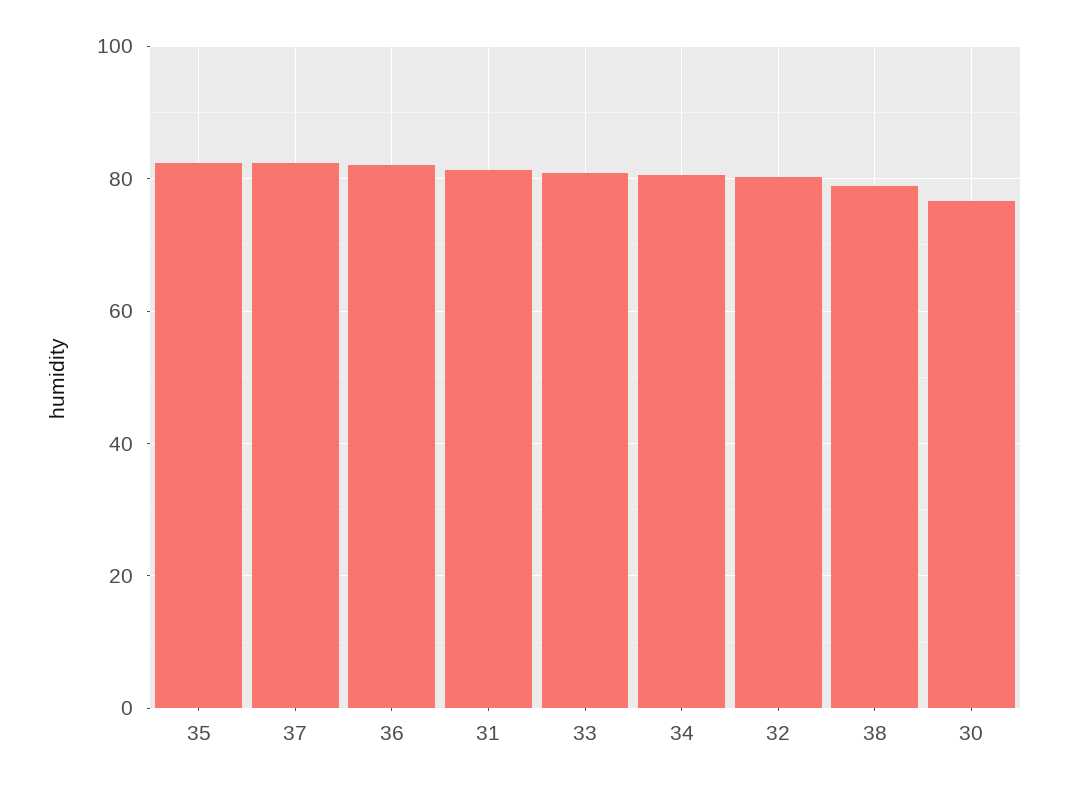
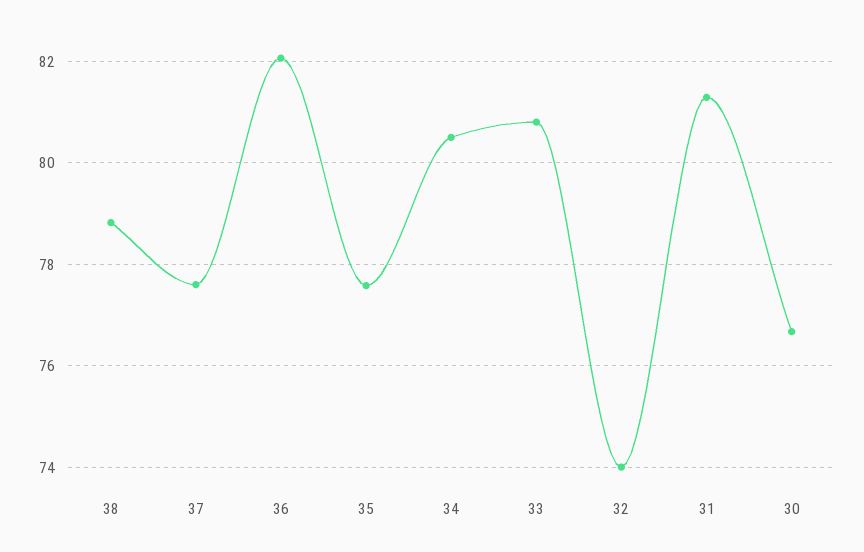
  {
-   "35": 82,
+   "35": 77.6,
-   "37": 82,
+   "37": 77.6,
    "36": 82,
    "31": 81.2,
    "33": 80.8,
    "34": 80.6,
-   "32": 80,
+   "32": 74,
    "38": 78.8,
    "30": 76.6
  }

